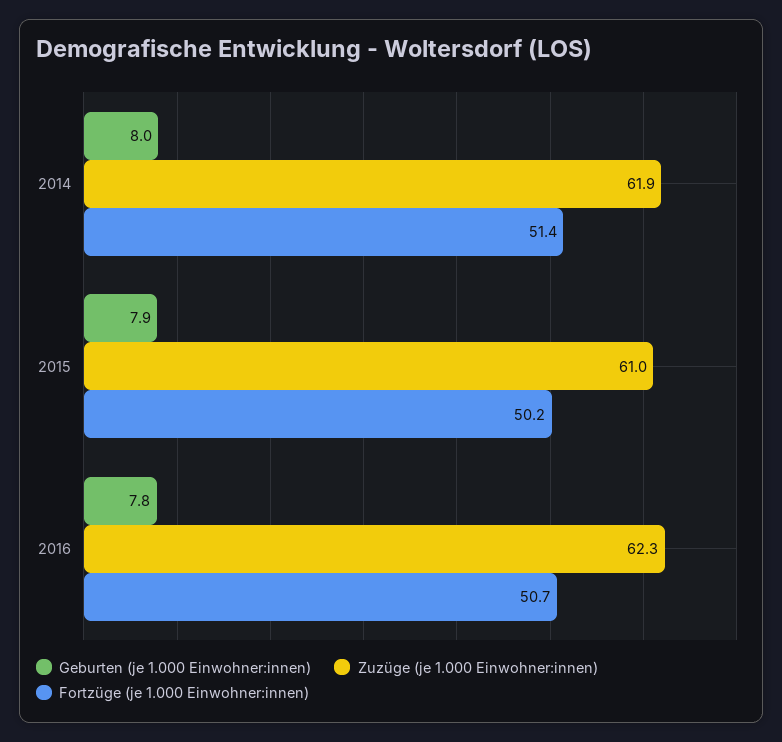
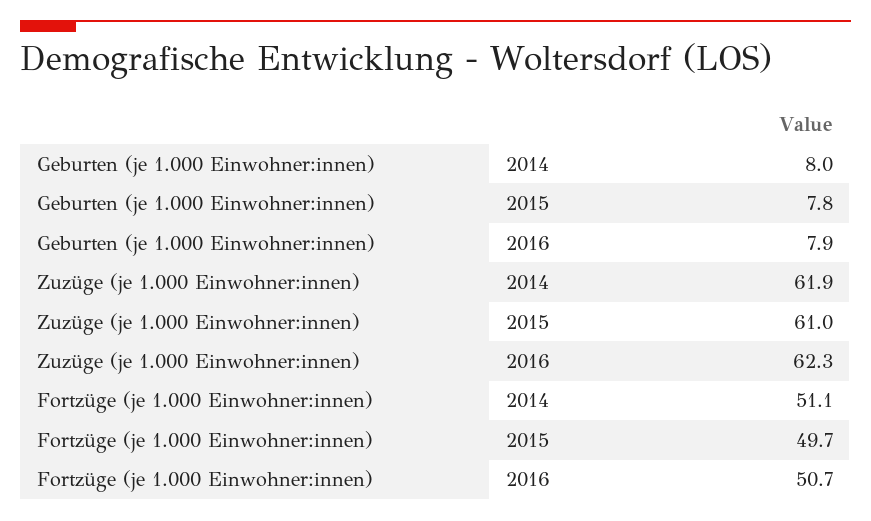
  {
    "Geburten (je 1.000 Einwohner:innen)": {
      "2014": 8,
-     "2015": 7.9,
+     "2015": 7.8,
-     "2016": 7.8
+     "2016": 7.9
    },
    "Zuzüge (je 1.000 Einwohner:innen)": {
      "2014": 61.9,
      "2015": 61,
      "2016": 62.3
    },
    "Fortzüge (je 1.000 Einwohner:innen)": {
-     "2014": 51.4,
+     "2014": 51.1,
-     "2015": 50.2,
+     "2015": 49.7,
      "2016": 50.7
    }
  }

